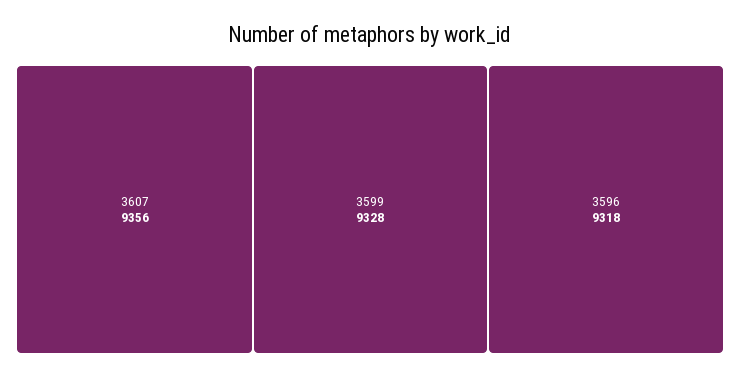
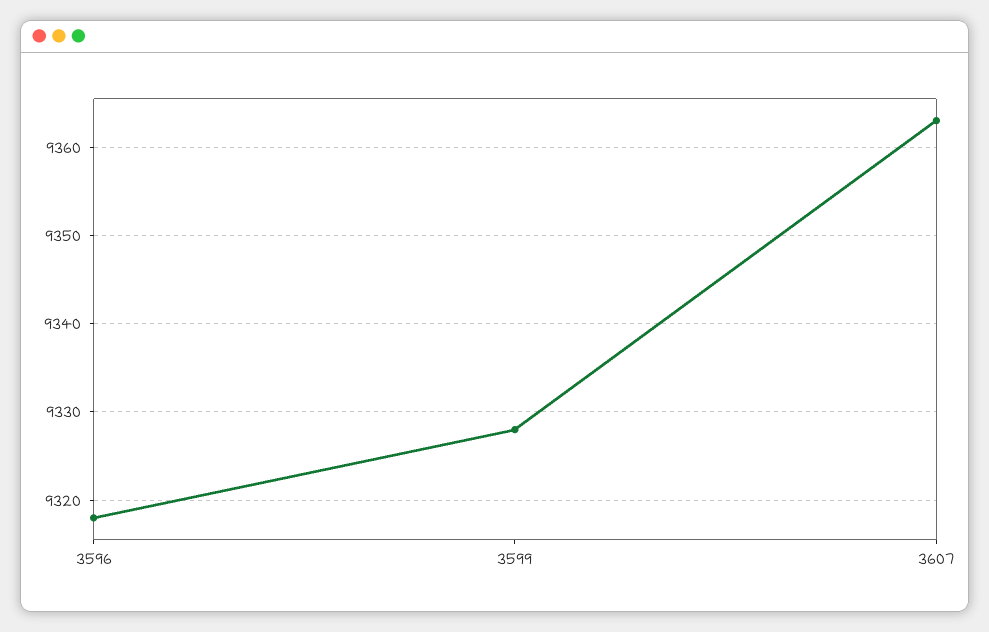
  {
-   "3607": 9356,
+   "3607": 9363,
    "3599": 9328,
    "3596": 9318
  }

